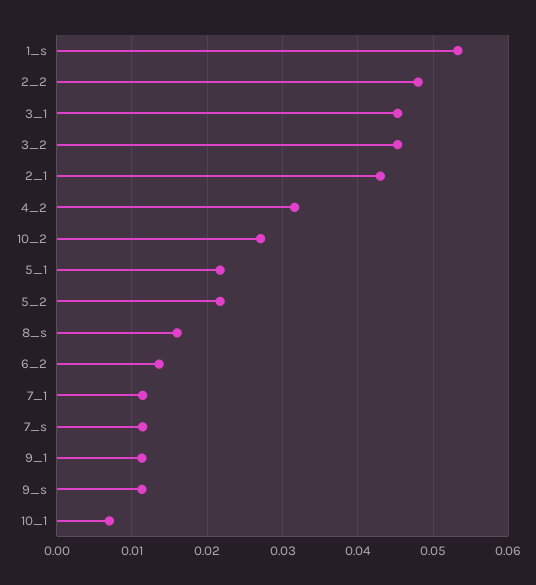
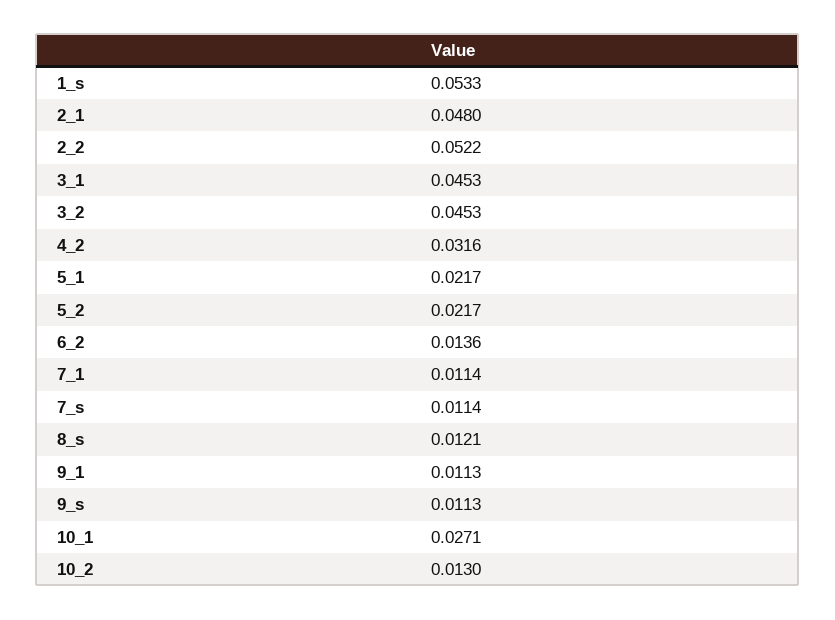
  {
    "1_s": 0.0533,
-   "2_2": 0.048,
+   "2_2": 0.0522,
    "3_1": 0.0453,
    "3_2": 0.0453,
-   "2_1": 0.043,
+   "2_1": 0.048,
    "4_2": 0.0316,
-   "10_2": 0.027,
+   "10_2": 0.013,
    "5_1": 0.0217,
    "5_2": 0.0217,
-   "8_s": 0.016,
+   "8_s": 0.0121,
    "6_2": 0.0136,
    "7_1": 0.0114,
    "7_s": 0.0114,
    "9_1": 0.0113,
    "9_s": 0.0113,
-   "10_1": 0.007
+   "10_1": 0.0271
  }

